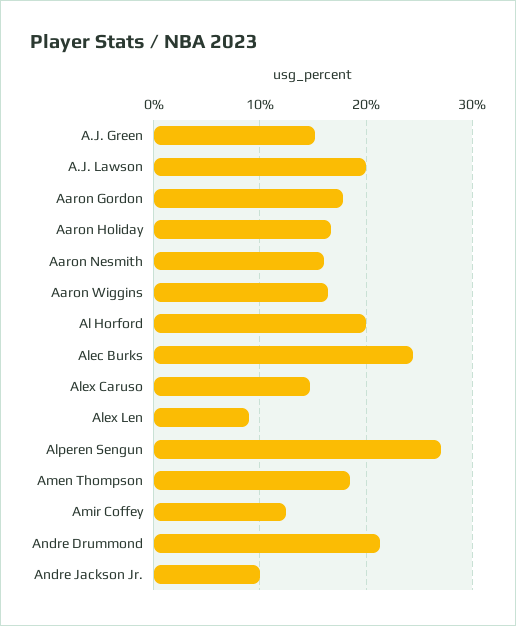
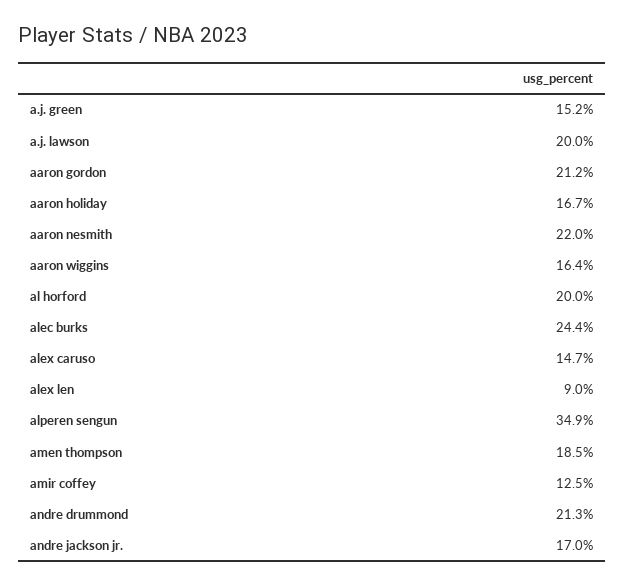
  {
    "A.J. Green": 15.2,
    "A.J. Lawson": 20,
-   "Aaron Gordon": 18,
+   "Aaron Gordon": 21.2,
    "Aaron Holiday": 16.7,
-   "Aaron Nesmith": 16,
+   "Aaron Nesmith": 22,
    "Aaron Wiggins": 16.4,
    "Al Horford": 20,
    "Alec Burks": 24.4,
    "Alex Caruso": 14.7,
    "Alex Len": 9,
-   "Alperen Sengun": 27,
+   "Alperen Sengun": 34.9,
    "Amen Thompson": 18.5,
    "Amir Coffey": 12.5,
    "Andre Drummond": 21.3,
-   "Andre Jackson Jr.": 10
+   "Andre Jackson Jr.": 17
  }

